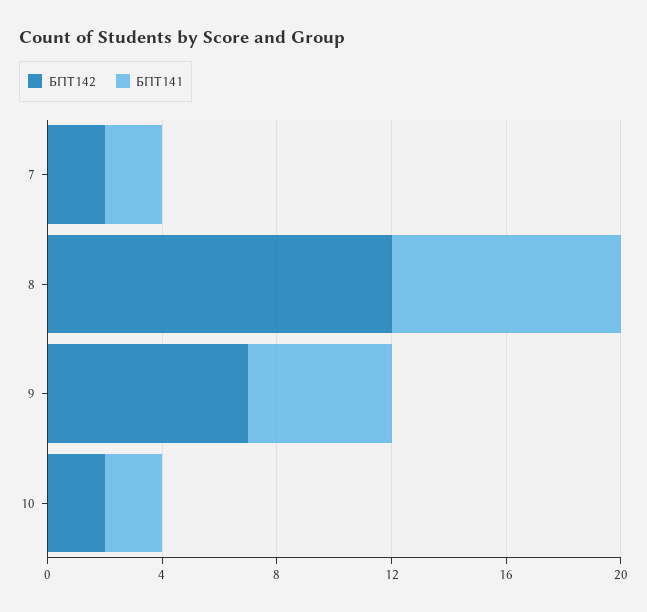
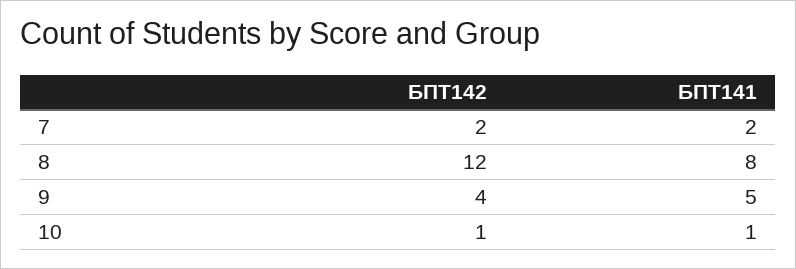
  {
    "БПТ142": {
      "7": 2,
      "8": 12,
-     "9": 7,
+     "9": 4,
-     "10": 2
+     "10": 1
    },
    "БПТ141": {
      "7": 2,
      "8": 8,
      "9": 5,
-     "10": 2
+     "10": 1
    }
  }

